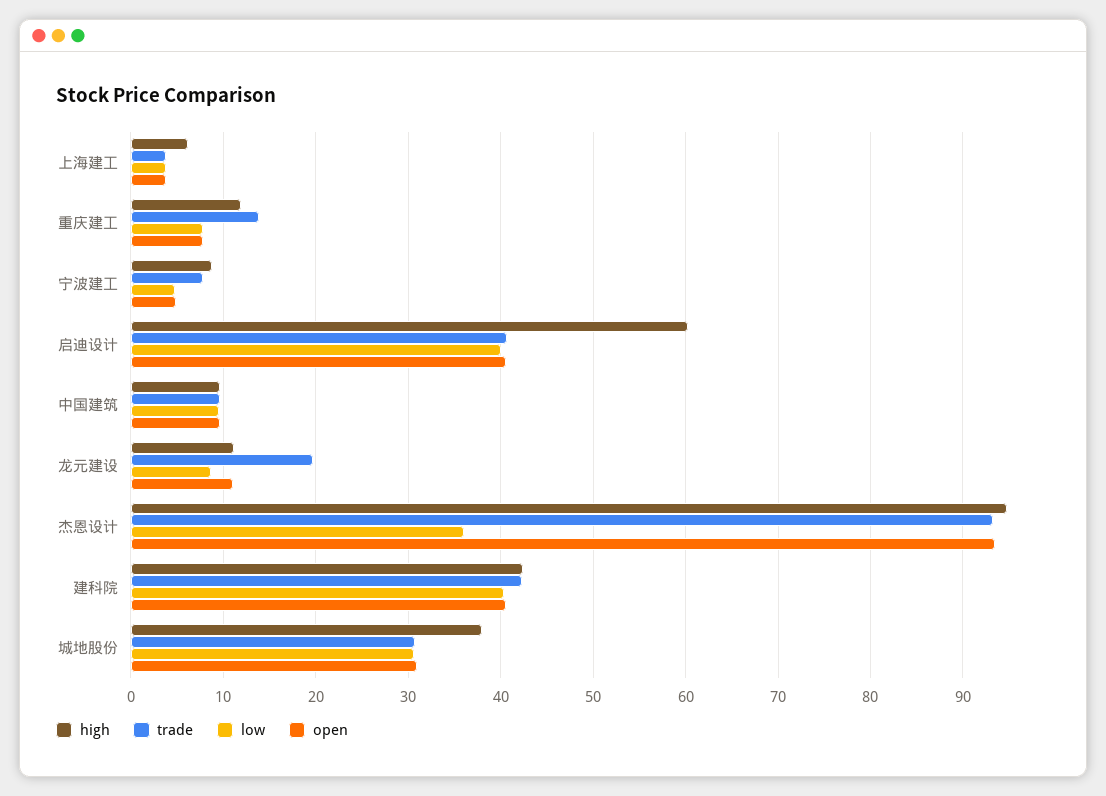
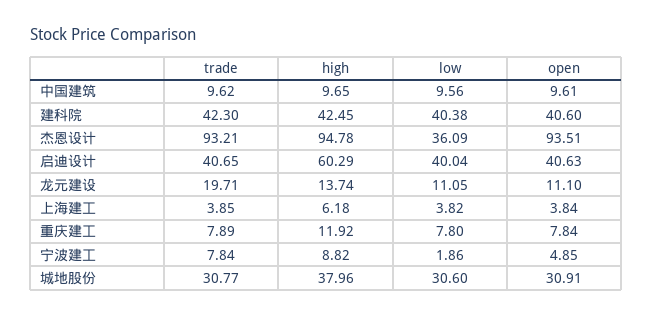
  {
    "high": {
      "上海建工": 6.18,
      "重庆建工": 11.92,
      "宁波建工": 8.82,
      "启迪设计": 60.29,
      "中国建筑": 9.65,
-     "龙元建设": 11,
+     "龙元建设": 13.74,
      "杰恩设计": 94.78,
      "建科院": 42.45,
      "城地股份": 37.96
    },
    "trade": {
      "上海建工": 3.85,
-     "重庆建工": 14,
+     "重庆建工": 7.89,
      "宁波建工": 7.84,
      "启迪设计": 40.65,
      "中国建筑": 9.62,
      "龙元建设": 19.71,
      "杰恩设计": 93.21,
      "建科院": 42.3,
      "城地股份": 30.77
    },
    "low": {
      "上海建工": 3.82,
      "重庆建工": 7.8,
-     "宁波建工": 5,
+     "宁波建工": 1.86,
      "启迪设计": 40.04,
      "中国建筑": 9.56,
-     "龙元建设": 9,
+     "龙元建设": 11.05,
      "杰恩设计": 36.09,
      "建科院": 40.38,
      "城地股份": 30.6
    },
    "open": {
      "上海建工": 3.84,
      "重庆建工": 7.84,
      "宁波建工": 4.85,
      "启迪设计": 40.63,
      "中国建筑": 9.61,
      "龙元建设": 11.1,
      "杰恩设计": 93.51,
      "建科院": 40.6,
      "城地股份": 30.91
    }
  }

